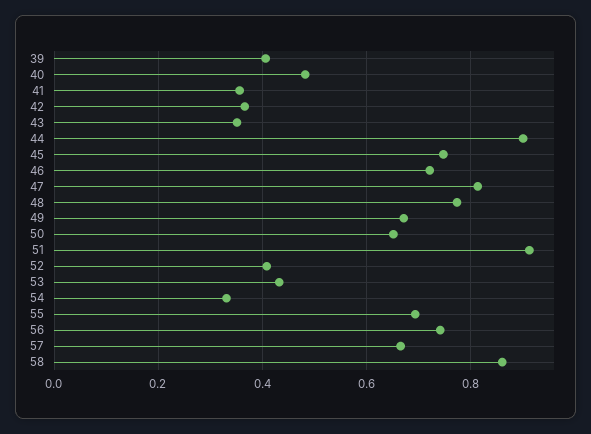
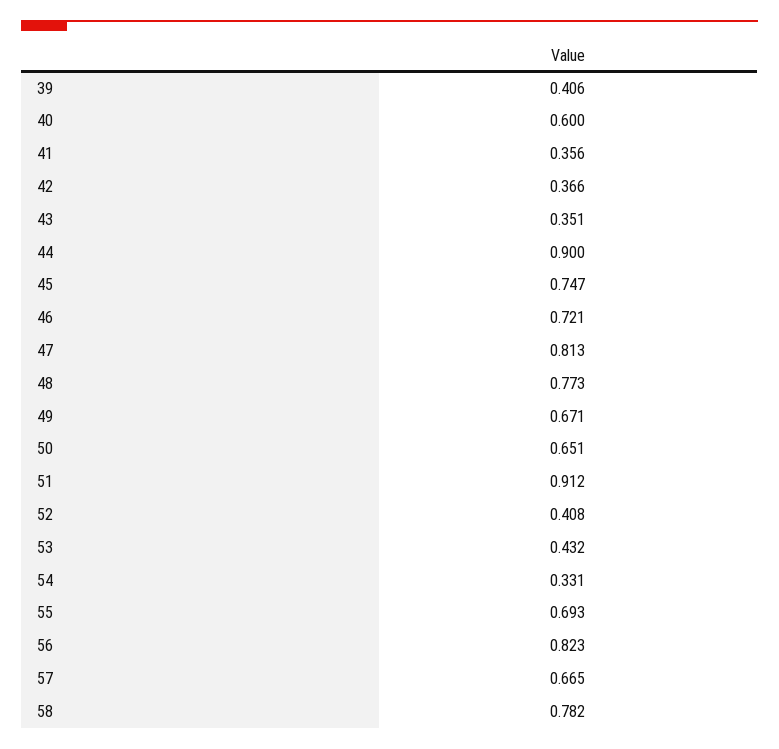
  {
    "39": 0.406,
-   "40": 0.48,
+   "40": 0.6,
    "41": 0.356,
    "42": 0.366,
    "43": 0.351,
    "44": 0.9,
    "45": 0.747,
    "46": 0.721,
    "47": 0.813,
    "48": 0.773,
    "49": 0.671,
    "50": 0.651,
    "51": 0.912,
    "52": 0.408,
    "53": 0.432,
    "54": 0.331,
    "55": 0.693,
-   "56": 0.74,
+   "56": 0.823,
    "57": 0.665,
-   "58": 0.86
+   "58": 0.782
  }

